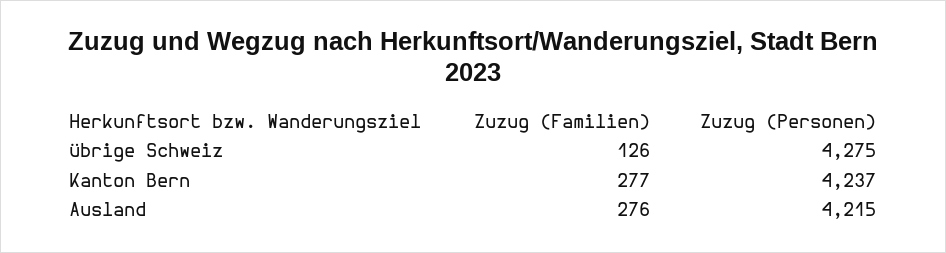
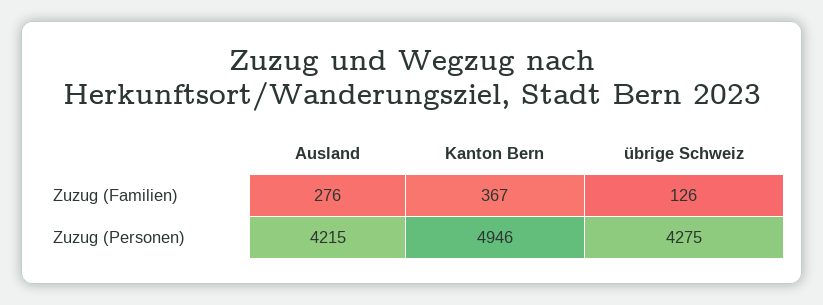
  {
    "Zuzug (Familien)": {
      "übrige Schweiz": 126,
-     "Kanton Bern": 277,
+     "Kanton Bern": 367,
      "Ausland": 276
    },
    "Zuzug (Personen)": {
      "übrige Schweiz": 4275,
-     "Kanton Bern": 4237,
+     "Kanton Bern": 4946,
      "Ausland": 4215
    }
  }

